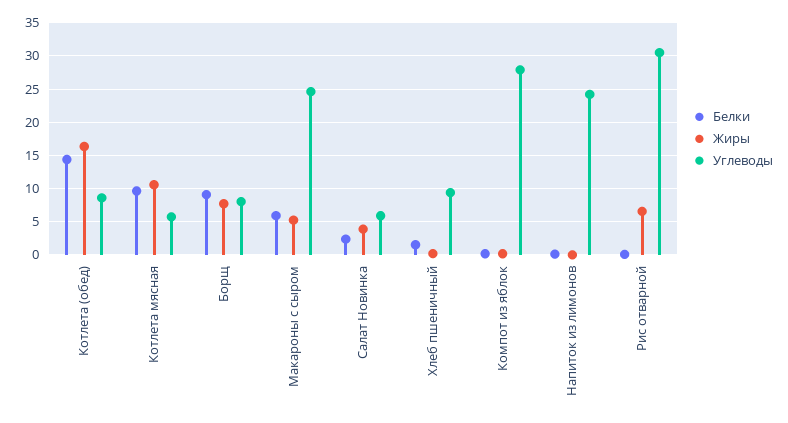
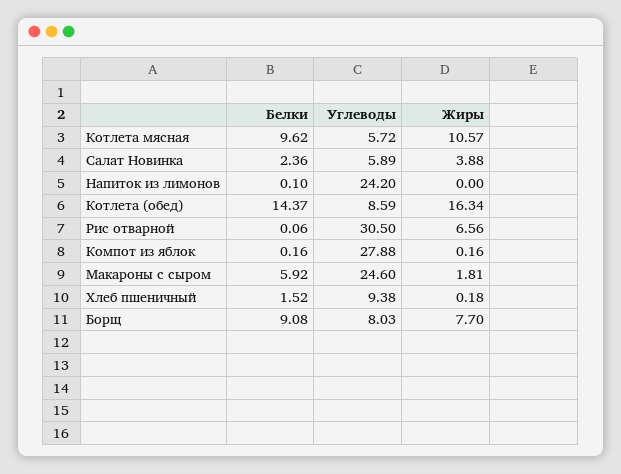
  {
    "Белки": {
      "Котлета (обед)": 14.37,
      "Котлета мясная": 9.62,
      "Борщ": 9.08,
      "Макароны с сыром": 5.92,
      "Салат Новинка": 2.36,
      "Хлеб пшеничный": 1.52,
      "Компот из яблок": 0.16,
      "Напиток из лимонов": 0.1,
      "Рис отварной": 0.06
    },
    "Жиры": {
      "Котлета (обед)": 16.34,
      "Котлета мясная": 10.57,
      "Борщ": 7.7,
-     "Макароны с сыром": 5,
+     "Макароны с сыром": 1.81,
      "Салат Новинка": 3.88,
      "Хлеб пшеничный": 0.18,
      "Компот из яблок": 0.16,
      "Напиток из лимонов": 0,
      "Рис отварной": 6.56
    },
    "Углеводы": {
      "Котлета (обед)": 8.59,
      "Котлета мясная": 5.72,
      "Борщ": 8.03,
      "Макароны с сыром": 24.6,
      "Салат Новинка": 5.89,
      "Хлеб пшеничный": 9.38,
      "Компот из яблок": 27.88,
      "Напиток из лимонов": 24.2,
      "Рис отварной": 30.5
    }
  }

